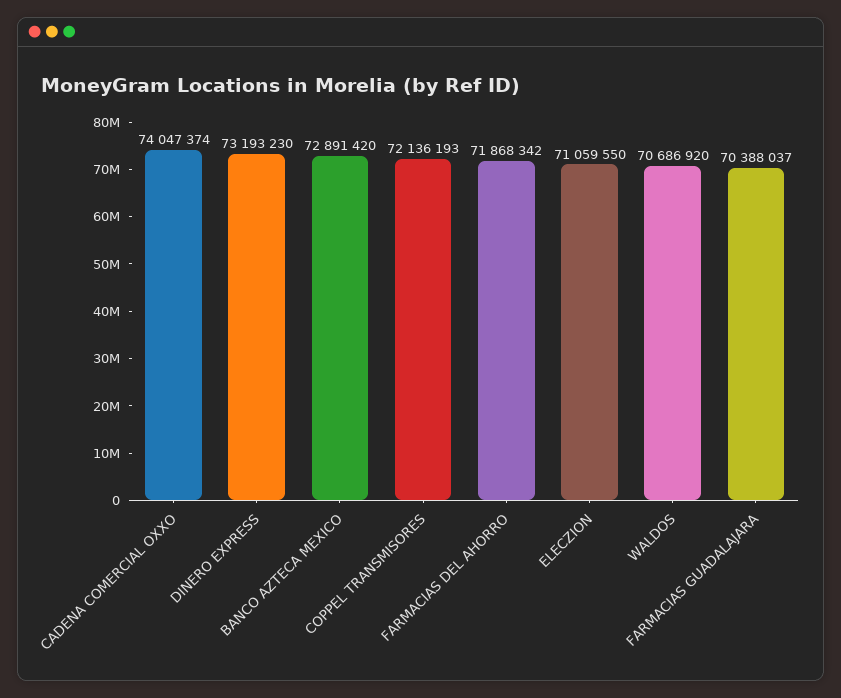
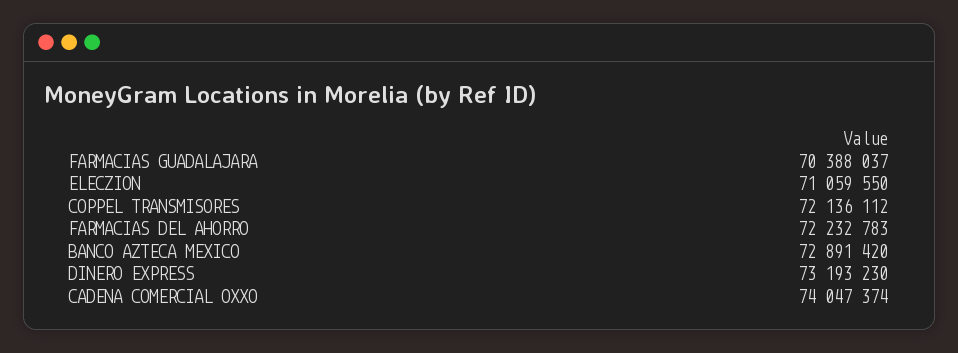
  {
    "CADENA COMERCIAL OXXO": 74047374,
    "DINERO EXPRESS": 73193230,
    "BANCO AZTECA MEXICO": 72891420,
-   "COPPEL TRANSMISORES": 72136193,
+   "COPPEL TRANSMISORES": 72136112,
-   "FARMACIAS DEL AHORRO": 71868342,
+   "FARMACIAS DEL AHORRO": 72232783,
    "ELECZION": 71059550,
-   "WALDOS": 70686920,
    "FARMACIAS GUADALAJARA": 70388037
  }

